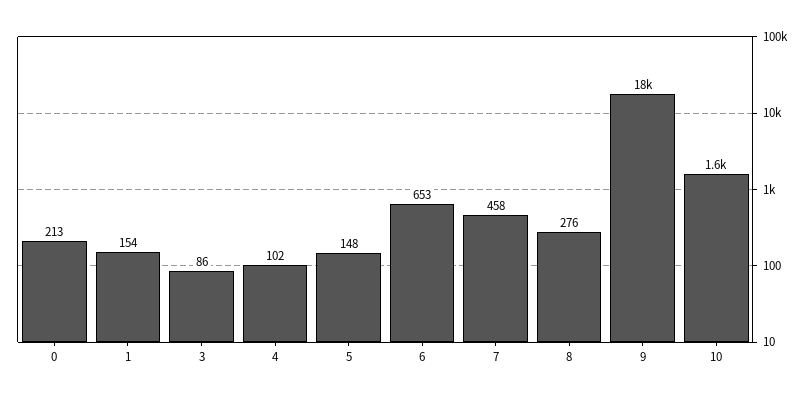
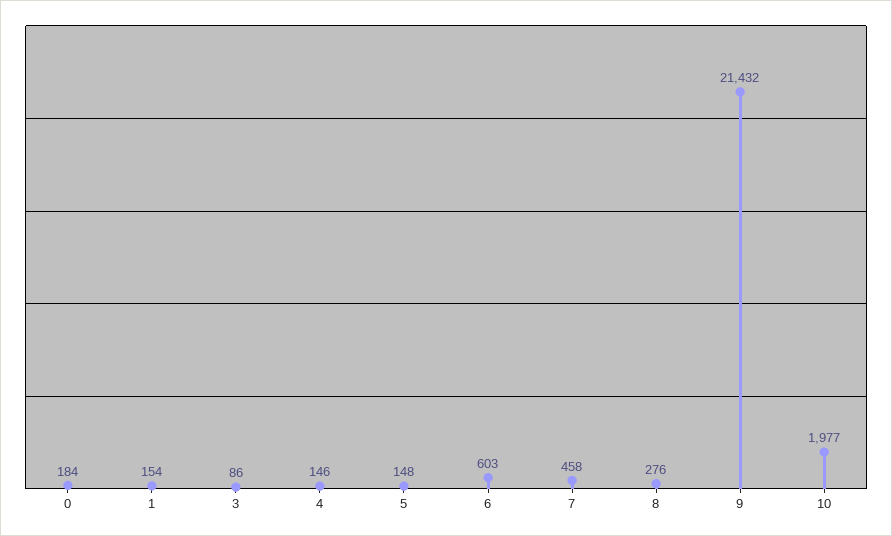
  {
-   "0": 213,
+   "0": 184,
    "1": 154,
    "3": 86,
-   "4": 102,
+   "4": 146,
    "5": 148,
-   "6": 653,
+   "6": 603,
    "7": 458,
    "8": 276,
-   "9": 18000,
+   "9": 21432,
-   "10": 1600
+   "10": 1977
  }

